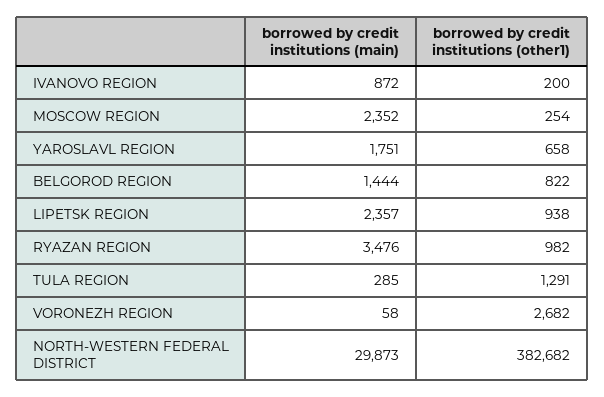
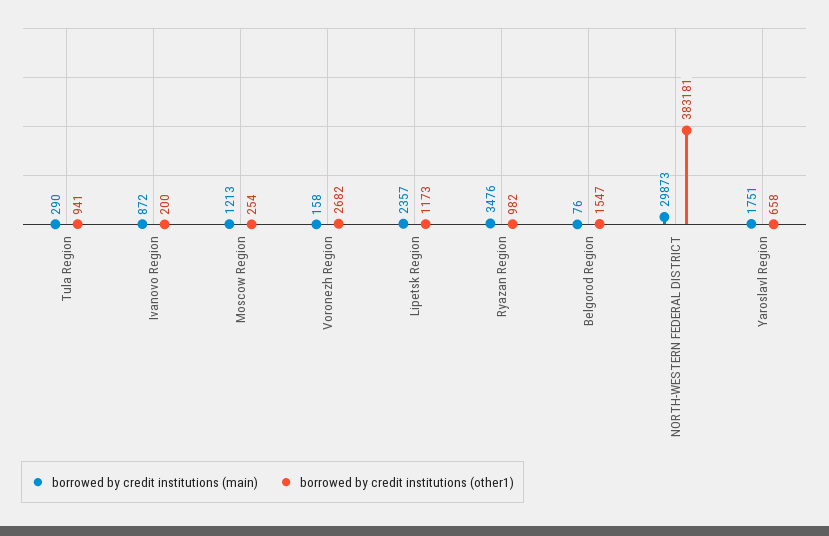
  {
    "borrowed by credit institutions (main)": {
      "IVANOVO REGION": 872,
-     "MOSCOW REGION": 2352,
+     "MOSCOW REGION": 1213,
      "YAROSLAVL REGION": 1751,
-     "BELGOROD REGION": 1444,
+     "BELGOROD REGION": 76,
      "LIPETSK REGION": 2357,
      "RYAZAN REGION": 3476,
-     "TULA REGION": 285,
+     "TULA REGION": 290,
-     "VORONEZH REGION": 58,
+     "VORONEZH REGION": 158,
      "NORTH-WESTERN FEDERAL DISTRICT": 29873
    },
    "borrowed by credit institutions (other1)": {
      "IVANOVO REGION": 200,
      "MOSCOW REGION": 254,
      "YAROSLAVL REGION": 658,
-     "BELGOROD REGION": 822,
+     "BELGOROD REGION": 1547,
-     "LIPETSK REGION": 938,
+     "LIPETSK REGION": 1173,
      "RYAZAN REGION": 982,
-     "TULA REGION": 1291,
+     "TULA REGION": 941,
      "VORONEZH REGION": 2682,
-     "NORTH-WESTERN FEDERAL DISTRICT": 382682
+     "NORTH-WESTERN FEDERAL DISTRICT": 383181
    }
  }

